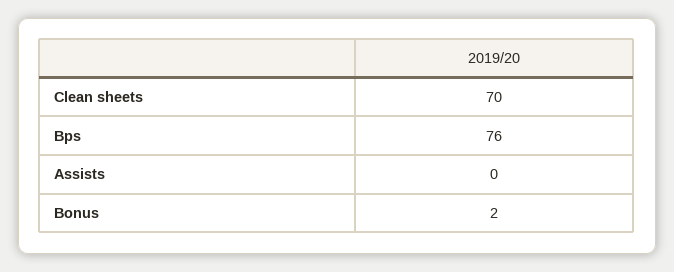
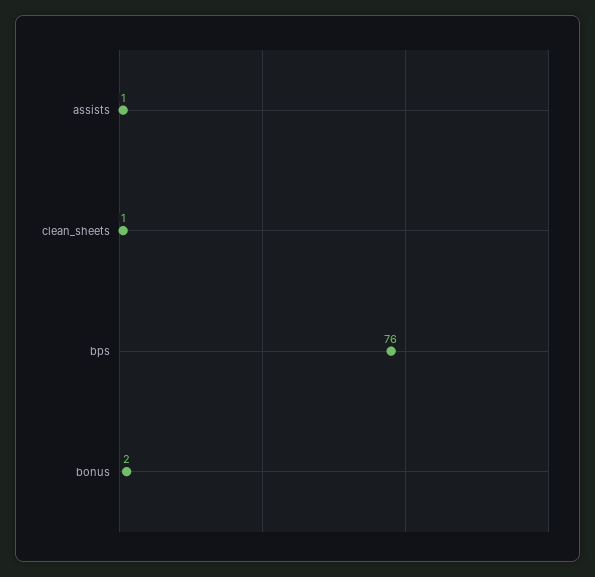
  {
-   "Clean sheets": 70,
+   "Clean sheets": 1,
    "Bps": 76,
-   "Assists": 0,
+   "Assists": 1,
    "Bonus": 2
  }

